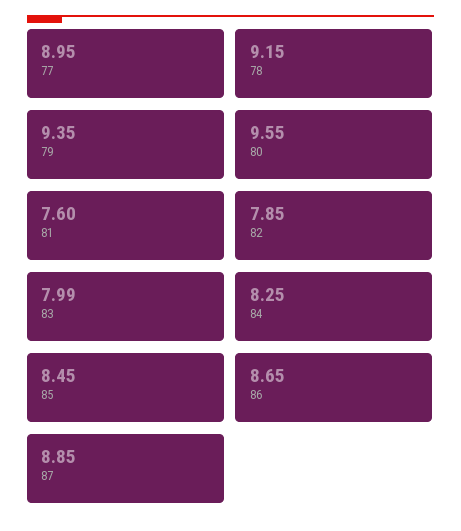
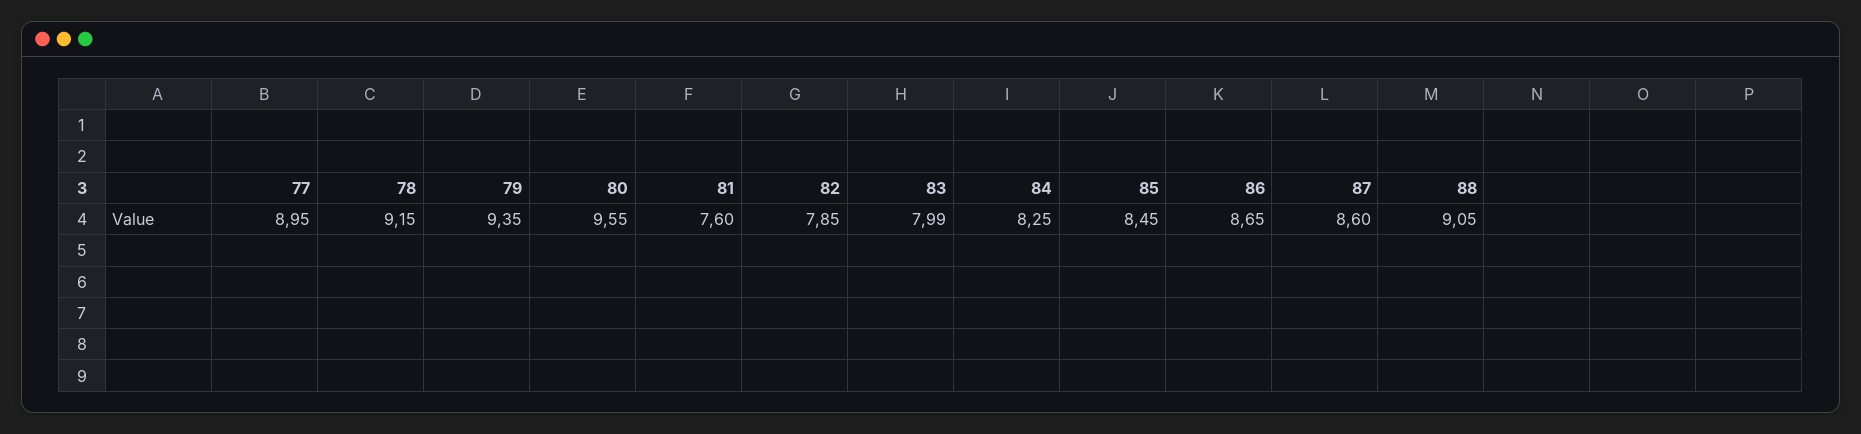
  {
    "77": 8.95,
    "78": 9.15,
    "79": 9.35,
    "80": 9.55,
    "81": 7.6,
    "82": 7.85,
    "83": 7.99,
    "84": 8.25,
    "85": 8.45,
    "86": 8.65,
-   "87": 8.85
+   "87": 8.6,
+   "88": 9.05
  }

